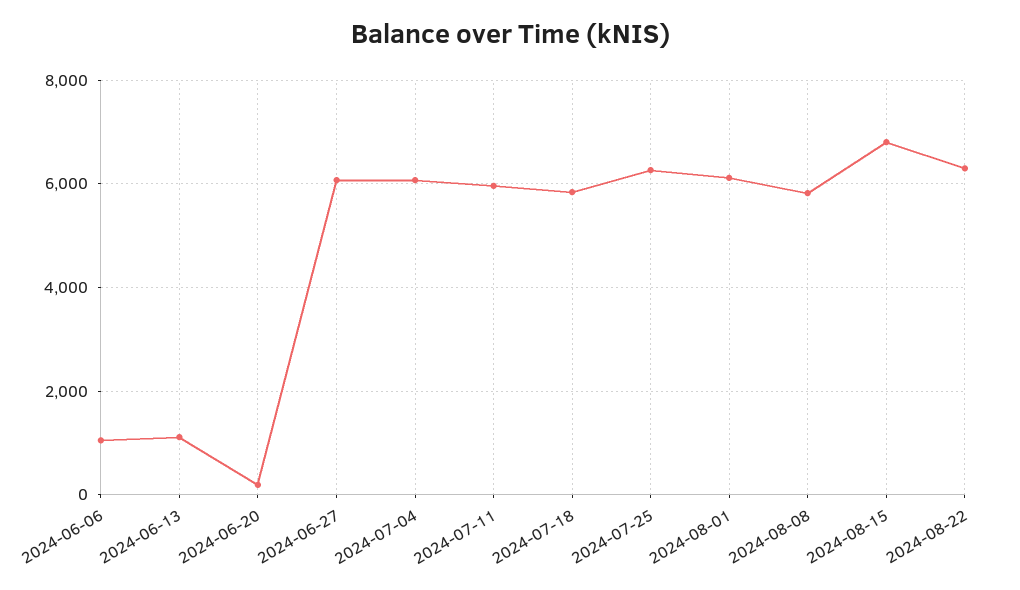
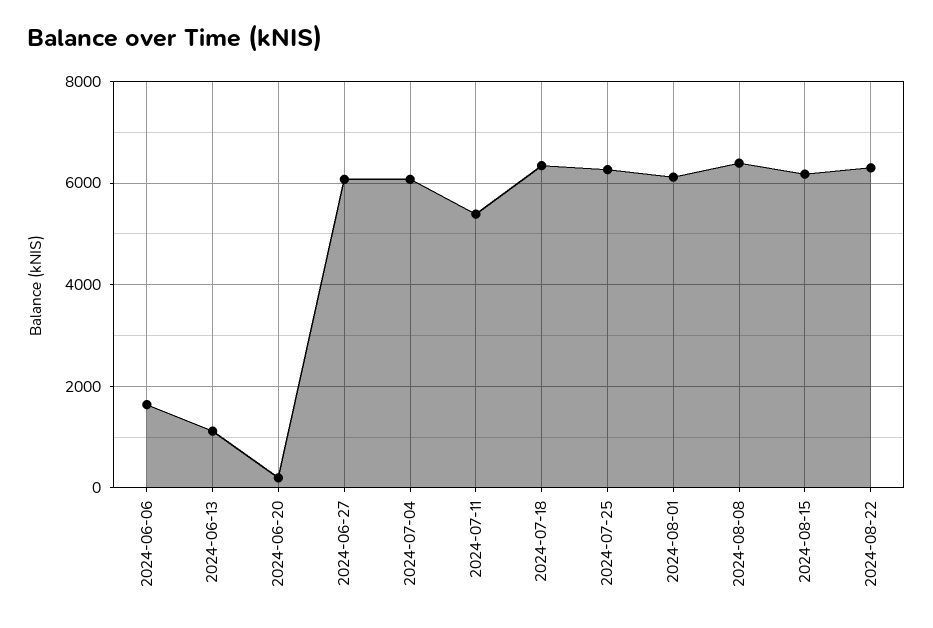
  {
-   "2024-06-06": 1000,
+   "2024-06-06": 1600,
    "2024-06-13": 1200,
    "2024-06-20": 200,
    "2024-06-27": 6000,
    "2024-07-04": 6000,
-   "2024-07-11": 6000,
+   "2024-07-11": 5400,
-   "2024-07-18": 5800,
+   "2024-07-18": 6400,
    "2024-07-25": 6200,
    "2024-08-01": 6200,
-   "2024-08-08": 5800,
+   "2024-08-08": 6400,
-   "2024-08-15": 6800,
+   "2024-08-15": 6200,
    "2024-08-22": 6400
  }

